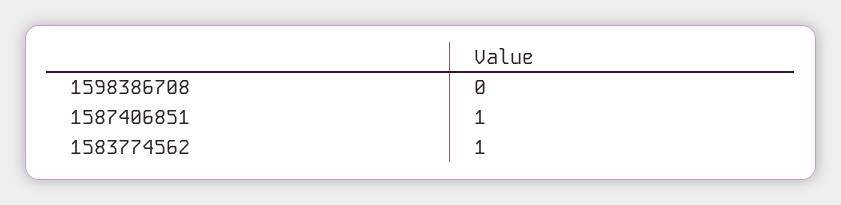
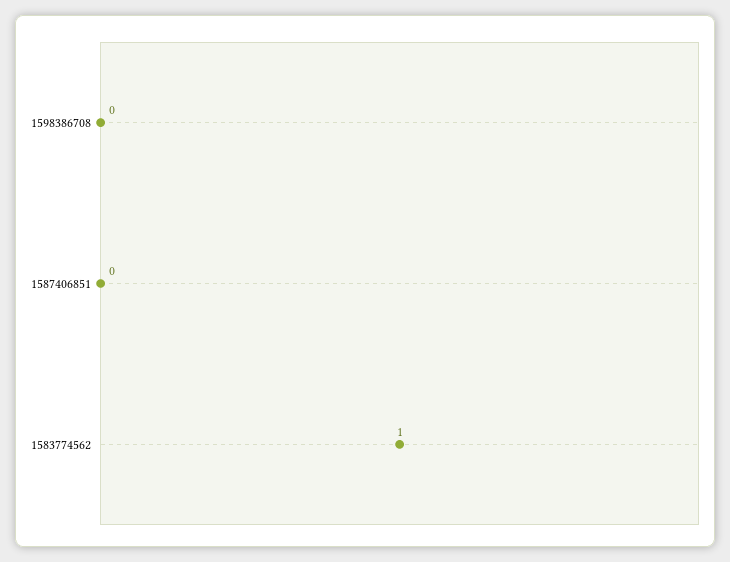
  {
    "1598386708": 0,
-   "1587406851": 1,
+   "1587406851": 0,
    "1583774562": 1
  }

